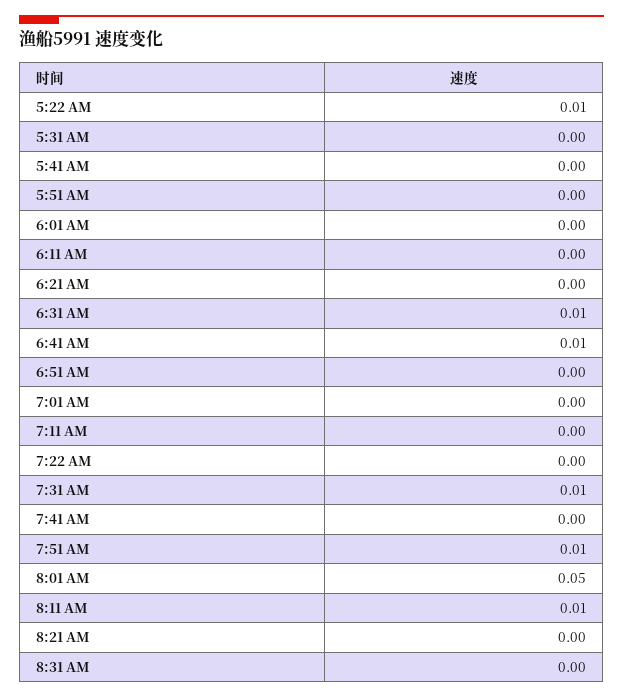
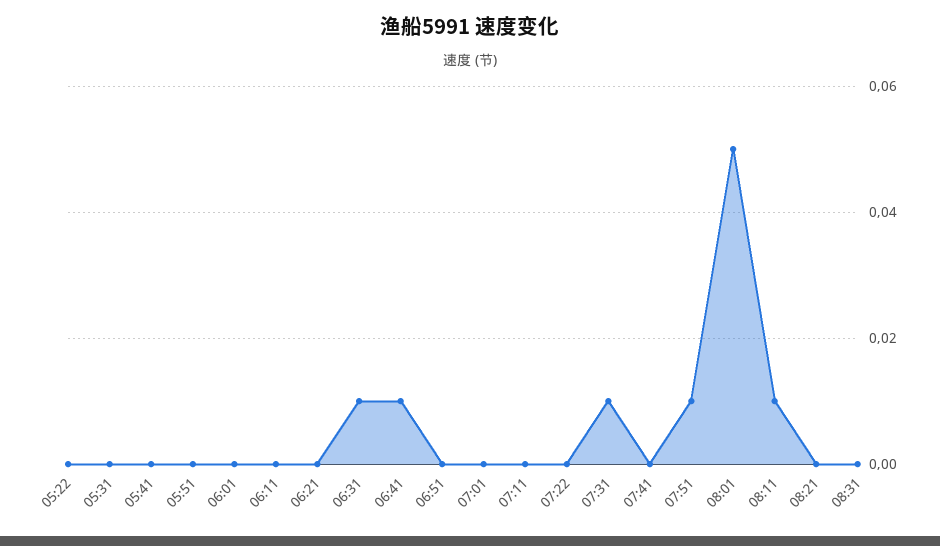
  {
-   "5:22 AM": 0.01,
+   "5:22 AM": 0,
    "5:31 AM": 0,
    "5:41 AM": 0,
    "5:51 AM": 0,
    "6:01 AM": 0,
    "6:11 AM": 0,
    "6:21 AM": 0,
    "6:31 AM": 0.01,
    "6:41 AM": 0.01,
    "6:51 AM": 0,
    "7:01 AM": 0,
    "7:11 AM": 0,
    "7:22 AM": 0,
    "7:31 AM": 0.01,
    "7:41 AM": 0,
    "7:51 AM": 0.01,
    "8:01 AM": 0.05,
    "8:11 AM": 0.01,
    "8:21 AM": 0,
    "8:31 AM": 0
  }

